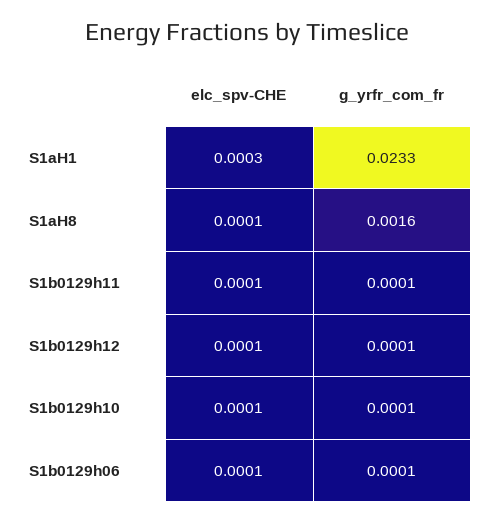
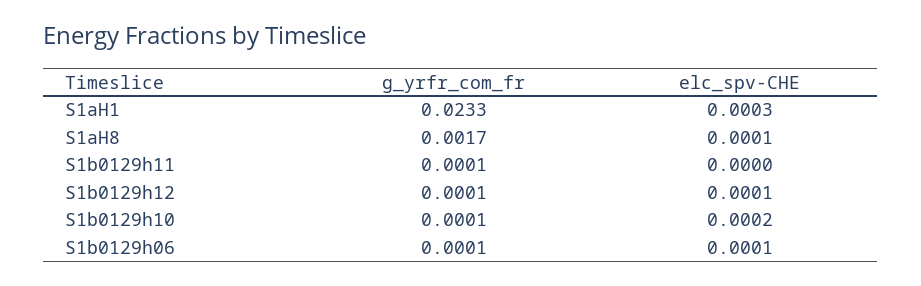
  {
    "elc_spv-CHE": {
      "S1aH1": 0.0003,
      "S1aH8": 0.0001,
-     "S1b0129h11": 0.0001,
+     "S1b0129h11": 0,
      "S1b0129h12": 0.0001,
-     "S1b0129h10": 0.0001,
+     "S1b0129h10": 0.0002,
      "S1b0129h06": 0.0001
    },
    "g_yrfr_com_fr": {
      "S1aH1": 0.0233,
-     "S1aH8": 0.0016,
+     "S1aH8": 0.0017,
      "S1b0129h11": 0.0001,
      "S1b0129h12": 0.0001,
      "S1b0129h10": 0.0001,
      "S1b0129h06": 0.0001
    }
  }

